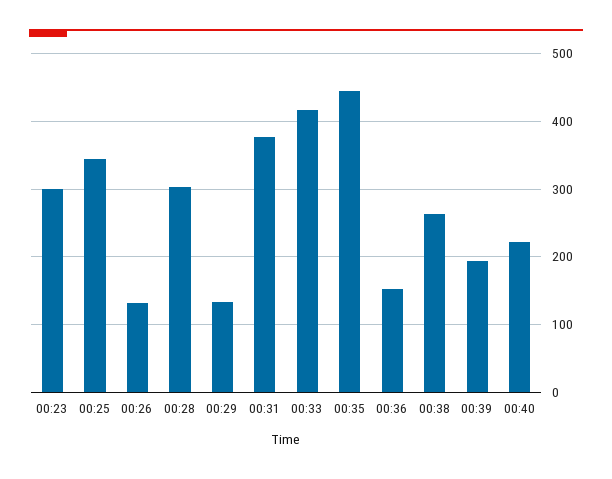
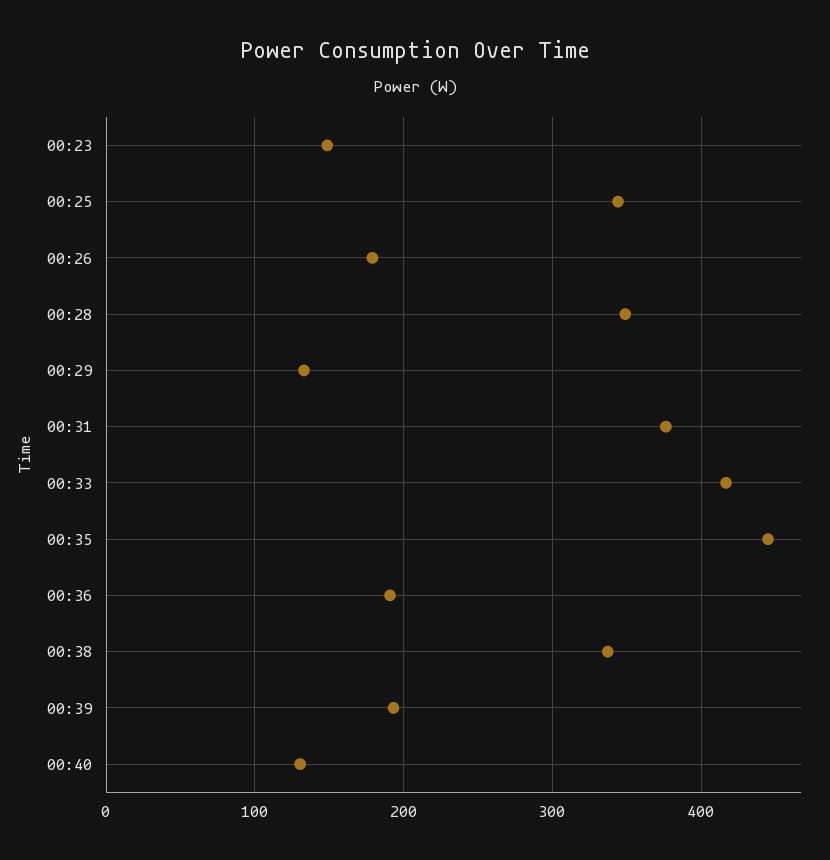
  {
-   "00:23": 300,
+   "00:23": 150,
    "00:25": 340,
-   "00:26": 130,
+   "00:26": 180,
-   "00:28": 300,
+   "00:28": 350,
    "00:29": 130,
    "00:31": 380,
    "00:33": 420,
    "00:35": 440,
-   "00:36": 150,
+   "00:36": 190,
-   "00:38": 260,
+   "00:38": 340,
    "00:39": 190,
-   "00:40": 220
+   "00:40": 130
  }

